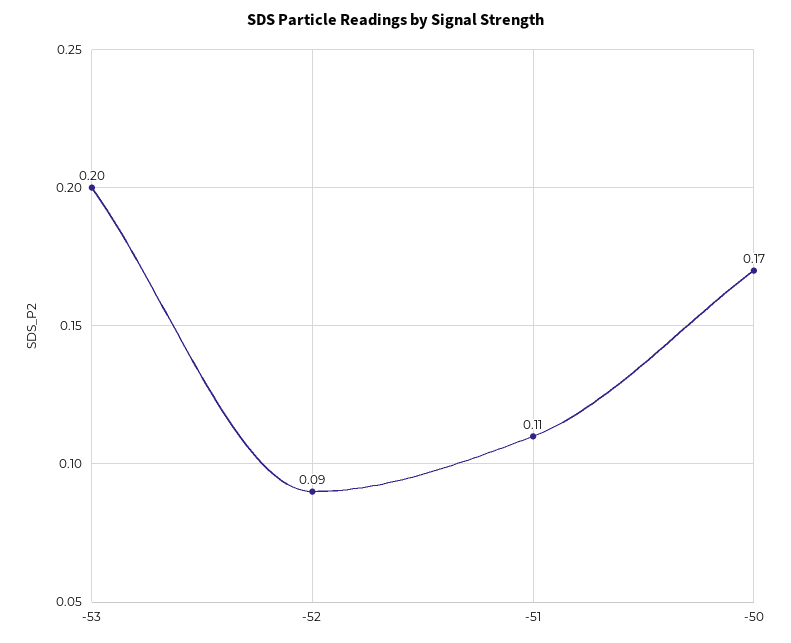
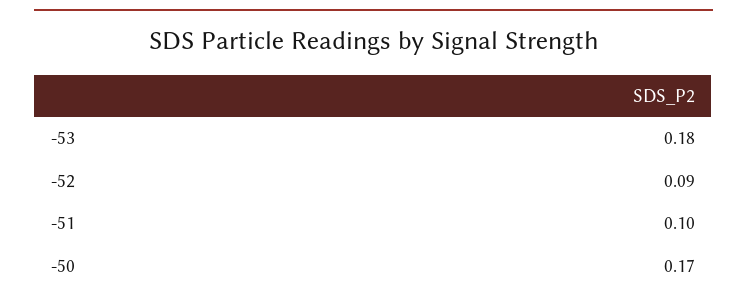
  {
-   "-53": 0.2,
+   "-53": 0.18,
    "-52": 0.09,
-   "-51": 0.11,
+   "-51": 0.1,
    "-50": 0.17
  }

